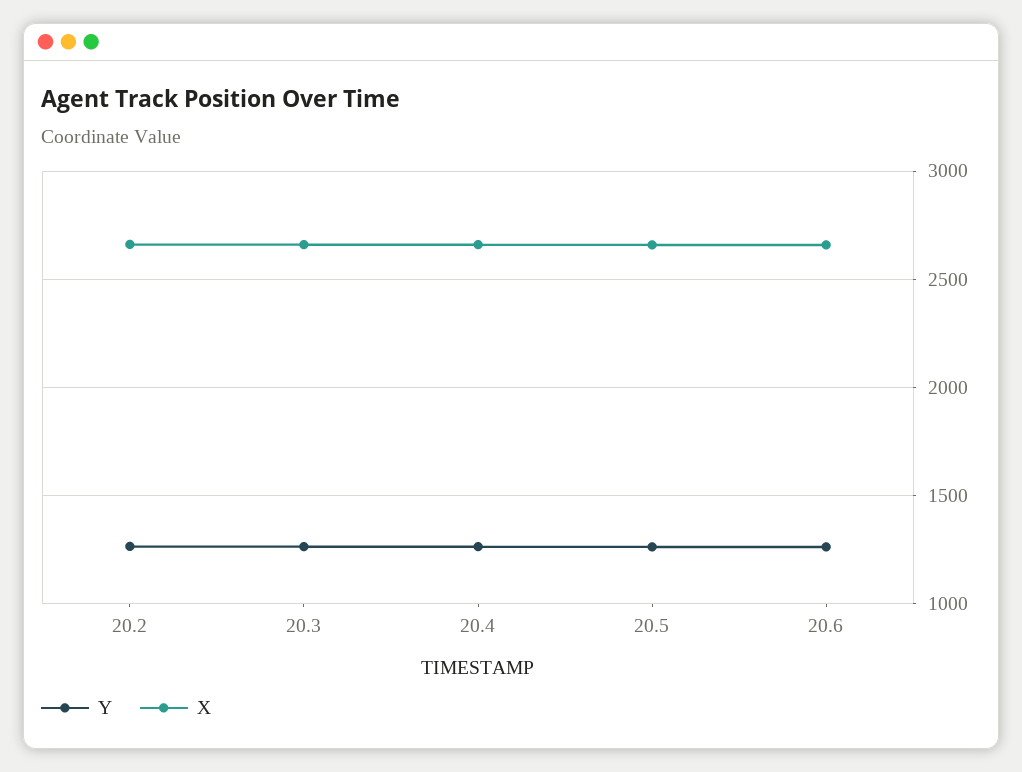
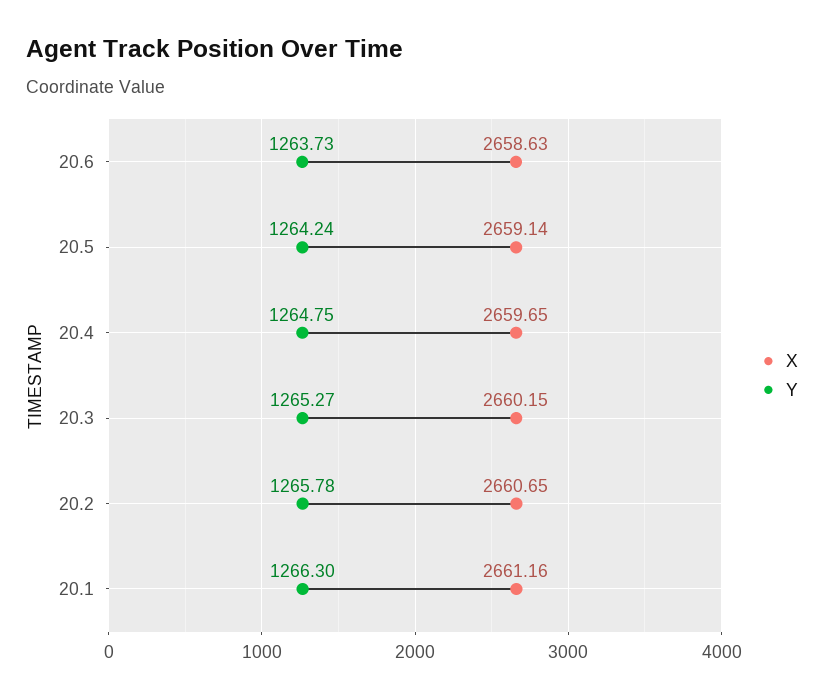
  {
    "Y": {
      "20.2": 1265.78,
      "20.3": 1265.27,
      "20.4": 1264.75,
      "20.5": 1264.24,
-     "20.6": 1263.73
+     "20.6": 1263.73,
+     "20.1": 1266.3
    },
    "X": {
      "20.2": 2660.65,
      "20.3": 2660.15,
      "20.4": 2659.65,
      "20.5": 2659.14,
-     "20.6": 2658.63
+     "20.6": 2658.63,
+     "20.1": 2661.16
    }
  }

